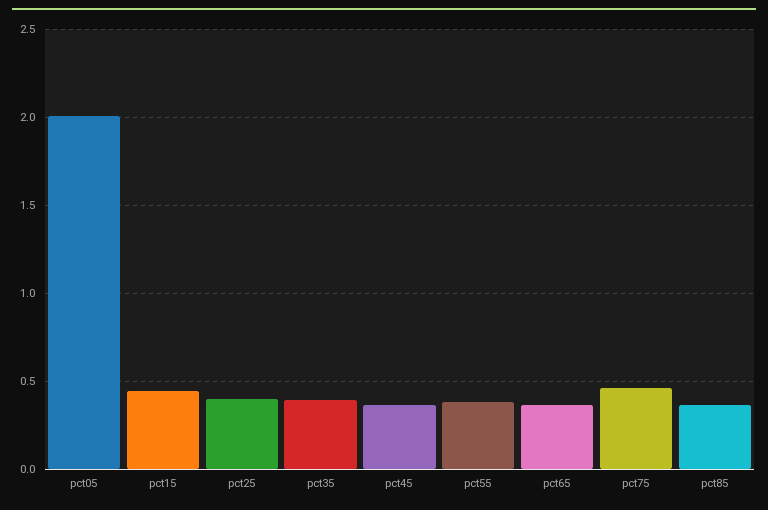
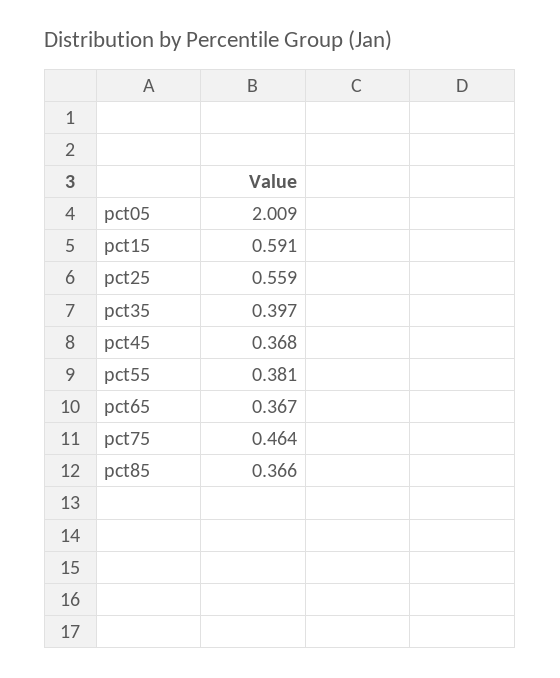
  {
    "pct05": 2.009,
-   "pct15": 0.45,
+   "pct15": 0.591,
-   "pct25": 0.4,
+   "pct25": 0.559,
    "pct35": 0.397,
    "pct45": 0.368,
    "pct55": 0.381,
    "pct65": 0.367,
    "pct75": 0.464,
    "pct85": 0.366
  }

